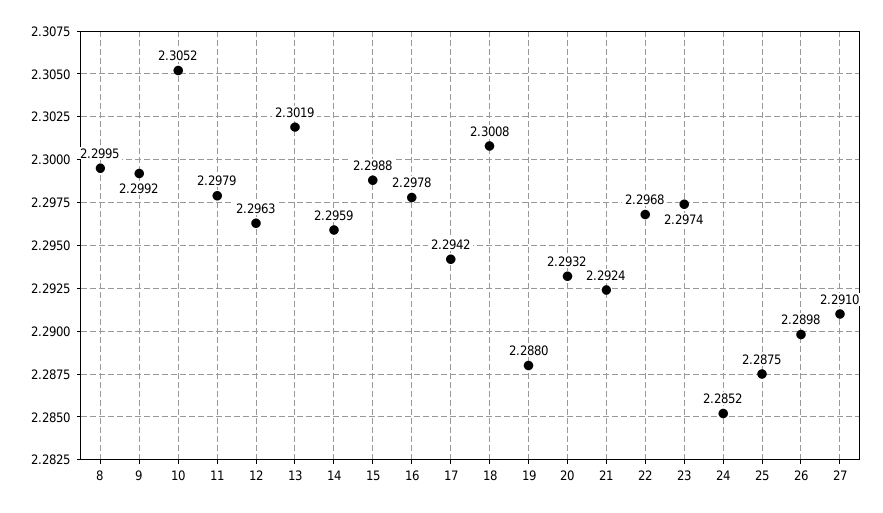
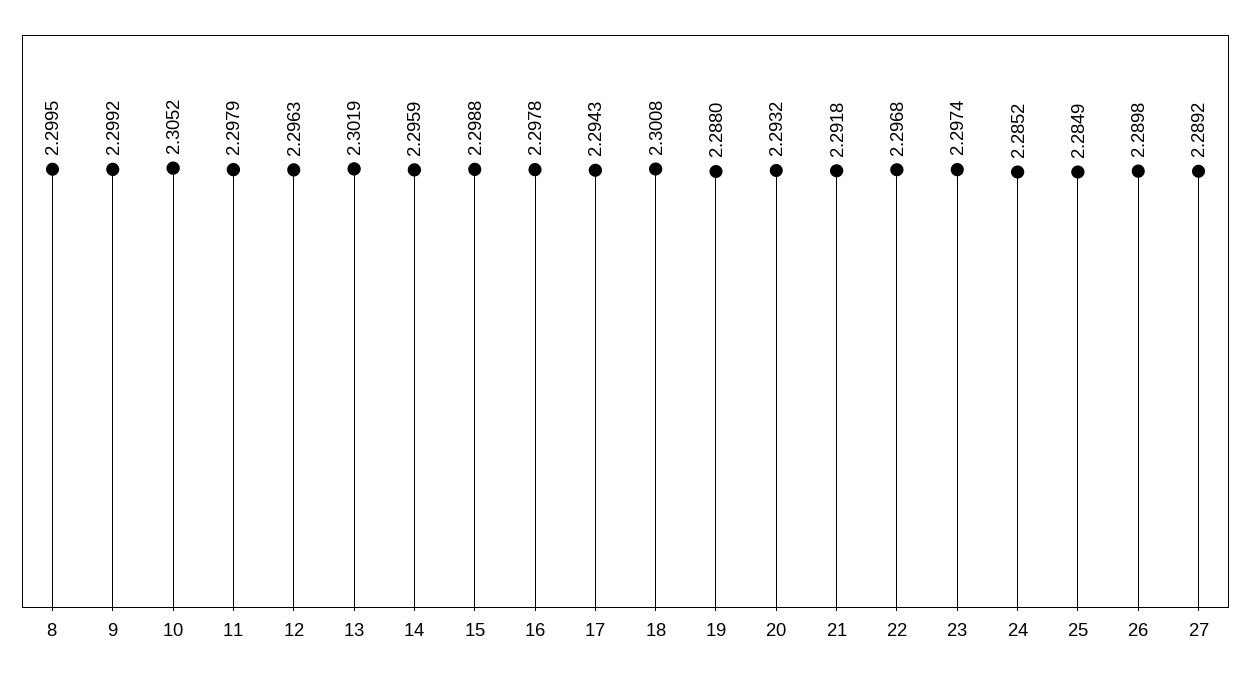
  {
    "8": 2.2995,
    "9": 2.2992,
    "10": 2.3052,
    "11": 2.2979,
    "12": 2.2963,
    "13": 2.3019,
    "14": 2.2959,
    "15": 2.2988,
    "16": 2.2978,
-   "17": 2.2942,
+   "17": 2.2943,
    "18": 2.3008,
    "19": 2.288,
    "20": 2.2932,
-   "21": 2.2924,
+   "21": 2.2918,
    "22": 2.2968,
    "23": 2.2974,
    "24": 2.2852,
-   "25": 2.2875,
+   "25": 2.2849,
    "26": 2.2898,
-   "27": 2.291
+   "27": 2.2892
  }

